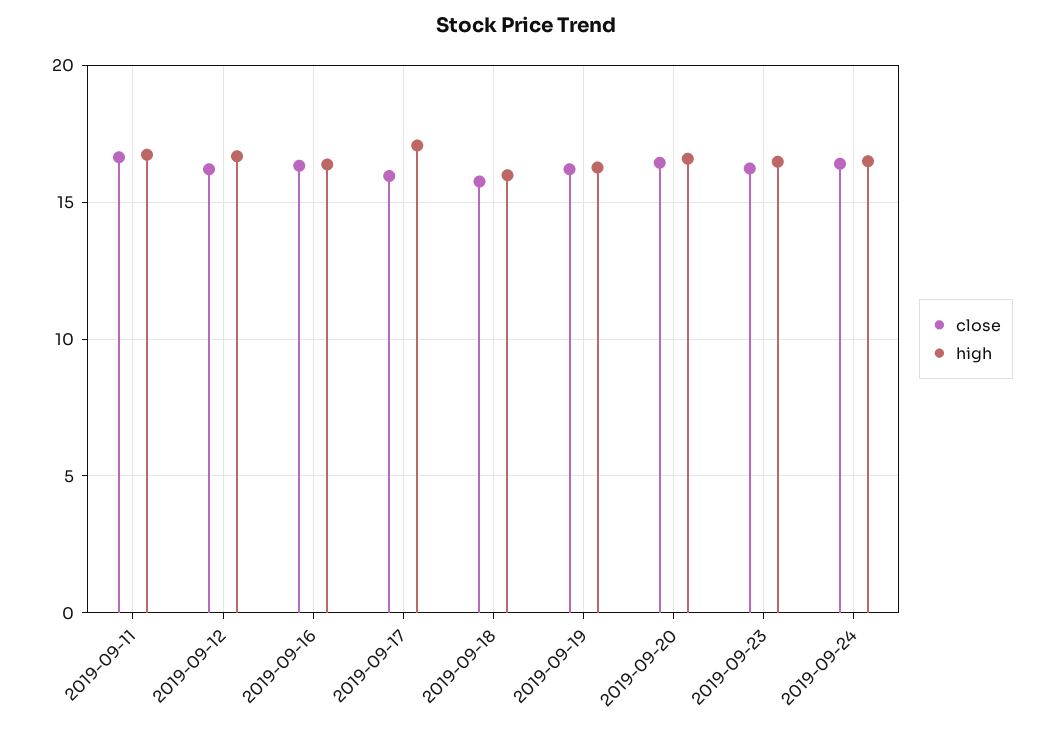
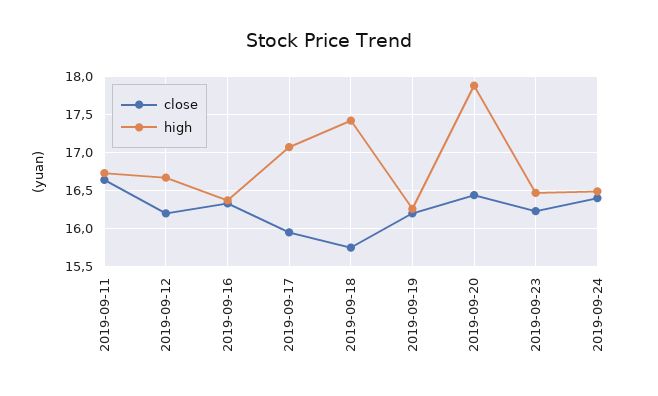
  {
    "close": {
      "2019-09-11": 16.6,
      "2019-09-12": 16.2,
      "2019-09-16": 16.3,
      "2019-09-17": 16,
      "2019-09-18": 15.8,
      "2019-09-19": 16.2,
      "2019-09-20": 16.4,
      "2019-09-23": 16.2,
      "2019-09-24": 16.4
    },
    "high": {
      "2019-09-11": 16.7,
      "2019-09-12": 16.7,
      "2019-09-16": 16.4,
      "2019-09-17": 17.1,
-     "2019-09-18": 16,
+     "2019-09-18": 17.4,
      "2019-09-19": 16.3,
-     "2019-09-20": 16.5,
+     "2019-09-20": 17.9,
      "2019-09-23": 16.5,
      "2019-09-24": 16.5
    }
  }

